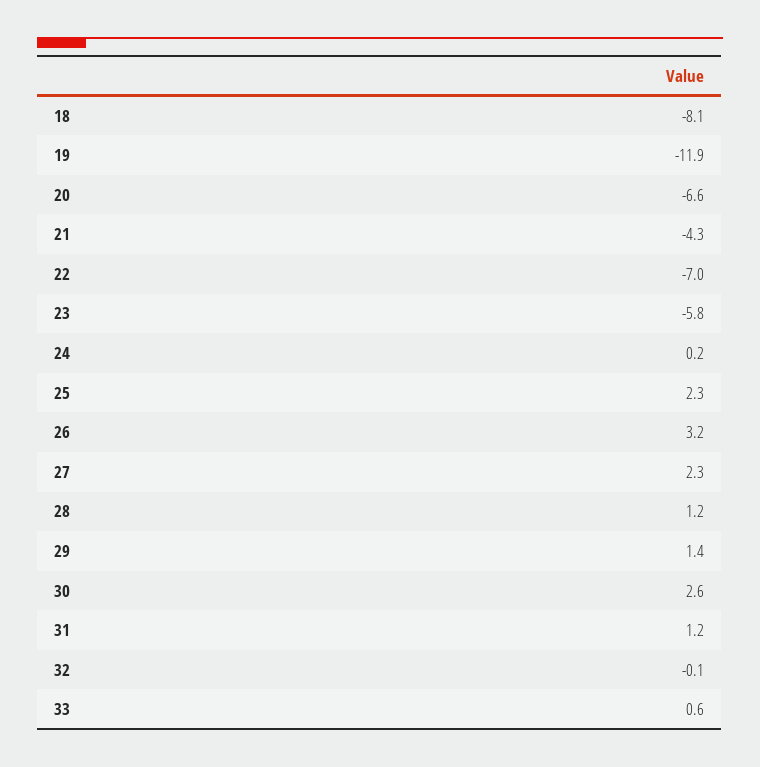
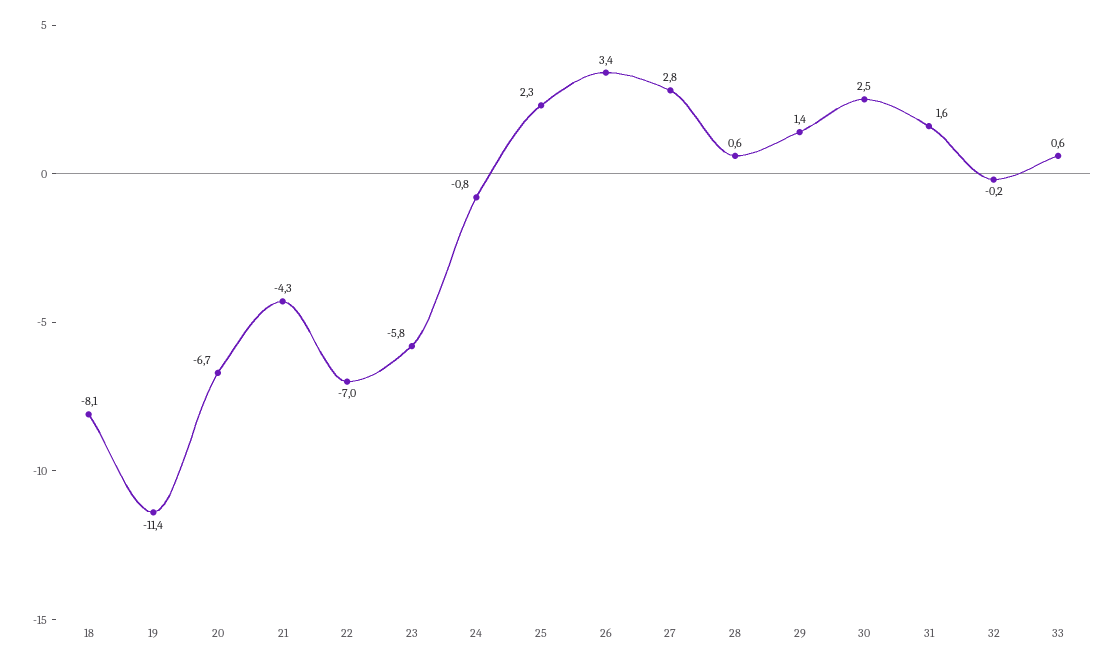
  {
    "18": -8.1,
-   "19": -11.9,
+   "19": -11.4,
-   "20": -6.6,
+   "20": -6.7,
    "21": -4.3,
    "22": -7,
    "23": -5.8,
-   "24": 0.2,
+   "24": -0.8,
    "25": 2.3,
-   "26": 3.2,
+   "26": 3.4,
-   "27": 2.3,
+   "27": 2.8,
-   "28": 1.2,
+   "28": 0.6,
    "29": 1.4,
-   "30": 2.6,
+   "30": 2.5,
-   "31": 1.2,
+   "31": 1.6,
-   "32": -0.1,
+   "32": -0.2,
    "33": 0.6
  }

